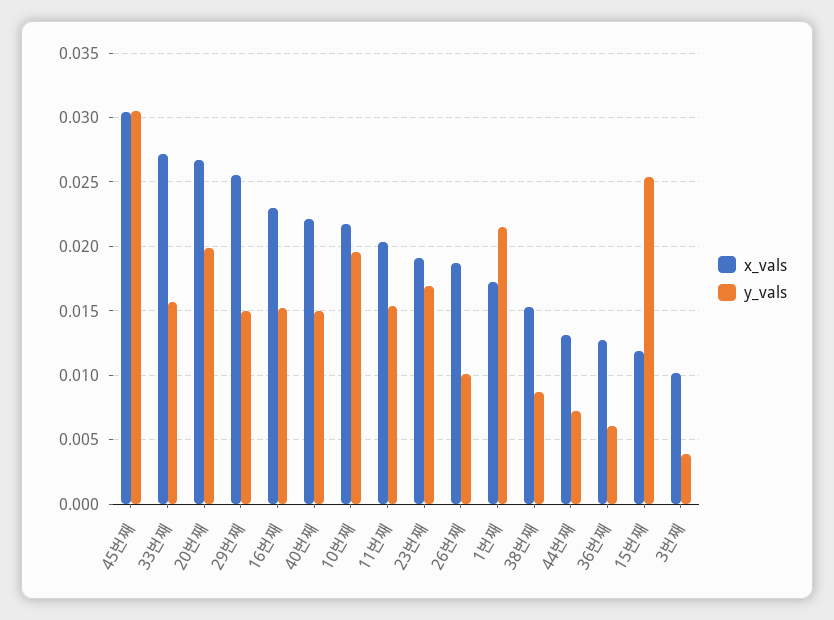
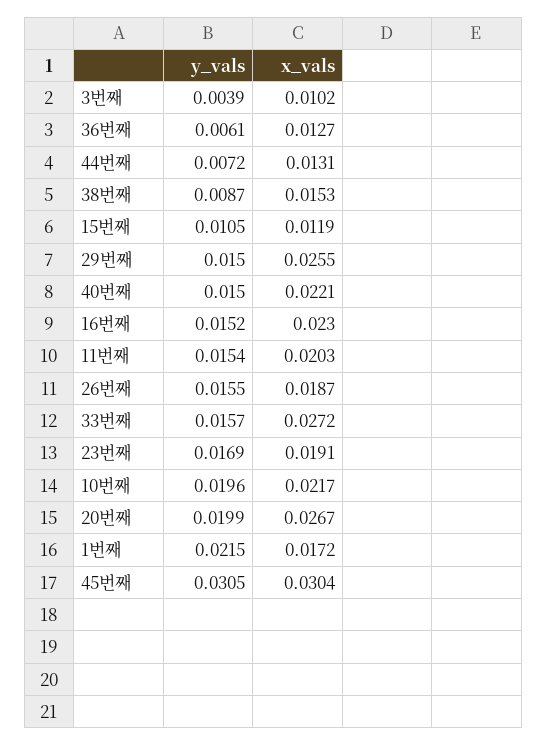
  {
    "x_vals": {
      "45번째": 0.0304,
      "33번째": 0.0272,
      "20번째": 0.0267,
      "29번째": 0.0255,
      "16번째": 0.023,
      "40번째": 0.0221,
      "10번째": 0.0217,
      "11번째": 0.0203,
      "23번째": 0.0191,
      "26번째": 0.0187,
      "1번째": 0.0172,
      "38번째": 0.0153,
      "44번째": 0.0131,
      "36번째": 0.0127,
      "15번째": 0.0119,
      "3번째": 0.0102
    },
    "y_vals": {
      "45번째": 0.0305,
      "33번째": 0.0157,
      "20번째": 0.0199,
      "29번째": 0.015,
      "16번째": 0.0152,
      "40번째": 0.015,
      "10번째": 0.0196,
      "11번째": 0.0154,
      "23번째": 0.0169,
-     "26번째": 0.01,
+     "26번째": 0.0155,
      "1번째": 0.0215,
      "38번째": 0.0087,
      "44번째": 0.0072,
      "36번째": 0.0061,
-     "15번째": 0.0255,
+     "15번째": 0.0105,
      "3번째": 0.0039
    }
  }

